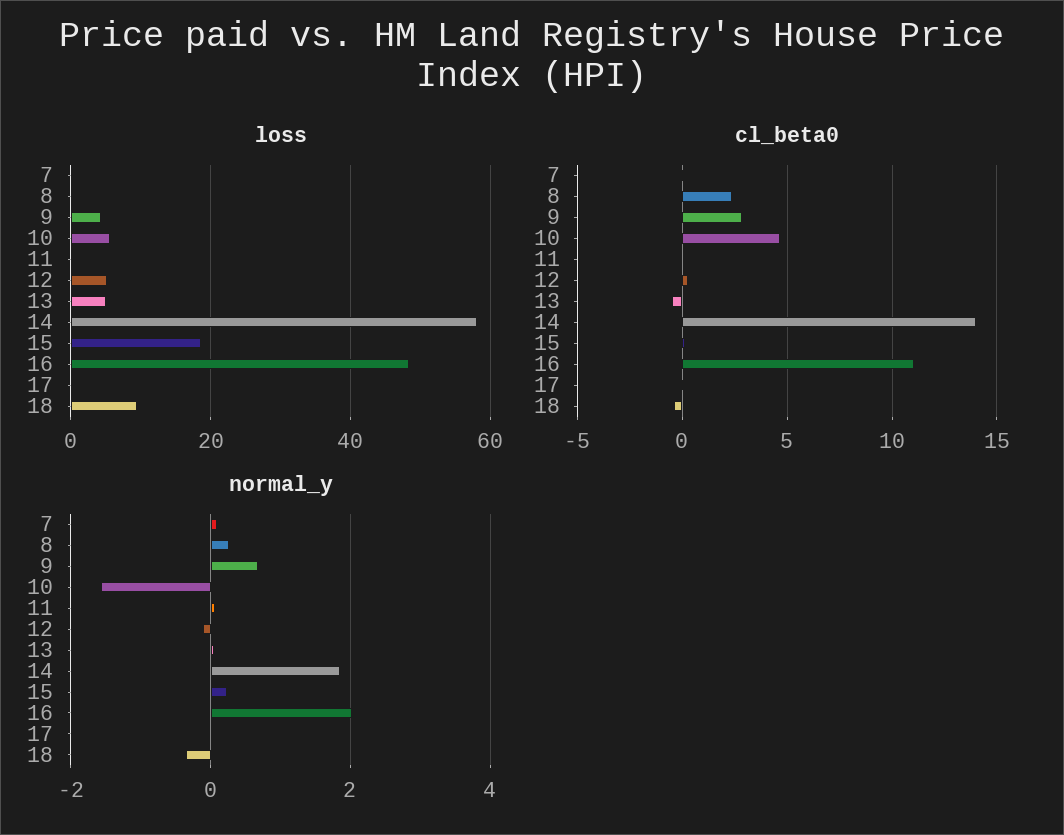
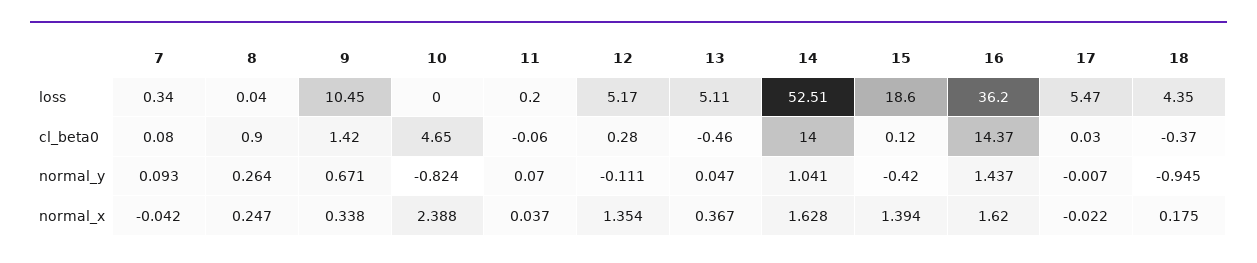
  {
    "loss": {
      "7": 0.34,
      "8": 0.04,
-     "9": 4,
+     "9": 10.45,
-     "10": 6,
+     "10": 0,
      "11": 0.2,
      "12": 5.17,
      "13": 5.11,
-     "14": 58,
+     "14": 52.51,
      "15": 18.6,
-     "16": 48,
+     "16": 36.2,
-     "17": 0,
+     "17": 5.47,
-     "18": 10
+     "18": 4.35
    },
    "cl_beta0": {
      "7": 0.08,
-     "8": 2.5,
+     "8": 0.9,
-     "9": 3,
+     "9": 1.42,
      "10": 4.65,
      "11": -0.06,
      "12": 0.28,
      "13": -0.46,
      "14": 14,
      "15": 0.12,
-     "16": 11,
+     "16": 14.37,
      "17": 0.03,
      "18": -0.37
    },
    "normal_y": {
      "7": 0.093,
      "8": 0.264,
      "9": 0.671,
-     "10": -1.6,
+     "10": -0.824,
      "11": 0.07,
      "12": -0.111,
      "13": 0.047,
-     "14": 1.8,
+     "14": 1.041,
-     "15": 0.2,
+     "15": -0.42,
-     "16": 2,
+     "16": 1.437,
      "17": -0.007,
-     "18": -0.4
+     "18": -0.945
-   }
+   },
+   "normal_x": {
+     "7": -0.042,
+     "8": 0.247,
+     "9": 0.338,
+     "10": 2.388,
+     "11": 0.037,
+     "12": 1.354,
+     "13": 0.367,
+     "14": 1.628,
+     "15": 1.394,
+     "16": 1.62,
+     "17": -0.022,
+     "18": 0.175
+   }
  }

